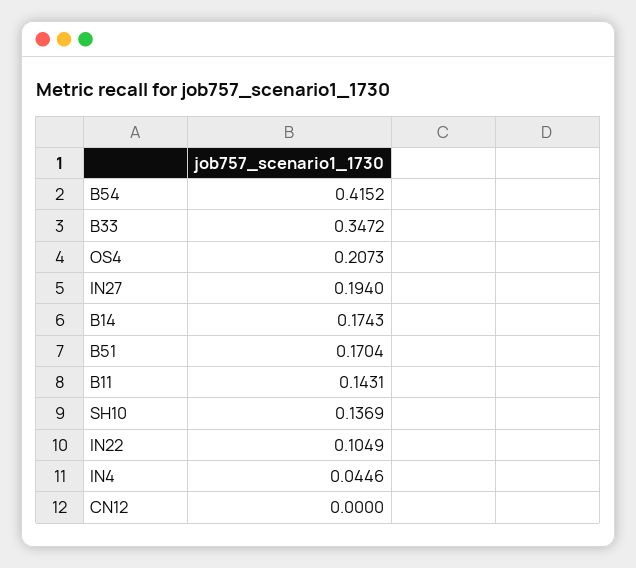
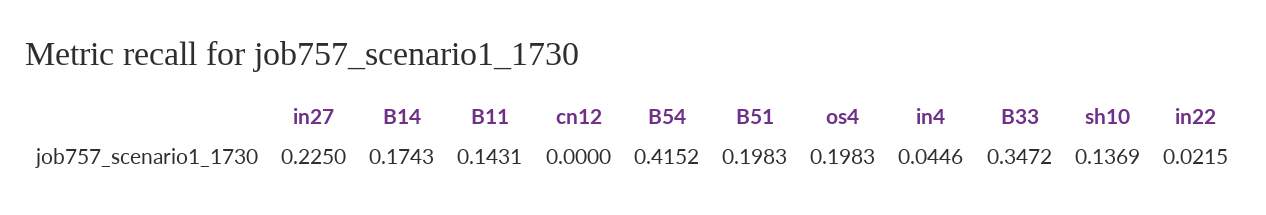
  {
    "B54": 0.4152,
    "B33": 0.3472,
-   "OS4": 0.2073,
+   "OS4": 0.1983,
-   "IN27": 0.194,
+   "IN27": 0.225,
    "B14": 0.1743,
-   "B51": 0.1704,
+   "B51": 0.1983,
    "B11": 0.1431,
    "SH10": 0.1369,
-   "IN22": 0.1049,
+   "IN22": 0.0215,
    "IN4": 0.0446,
    "CN12": 0
  }

